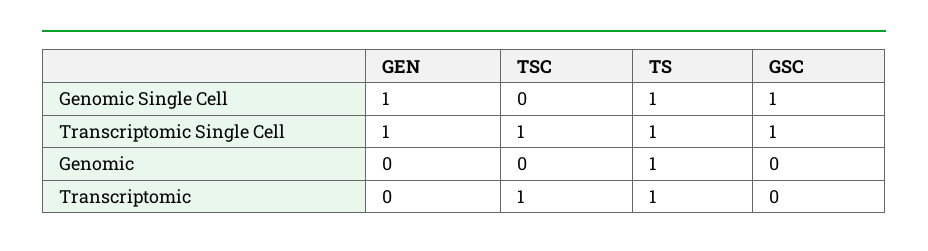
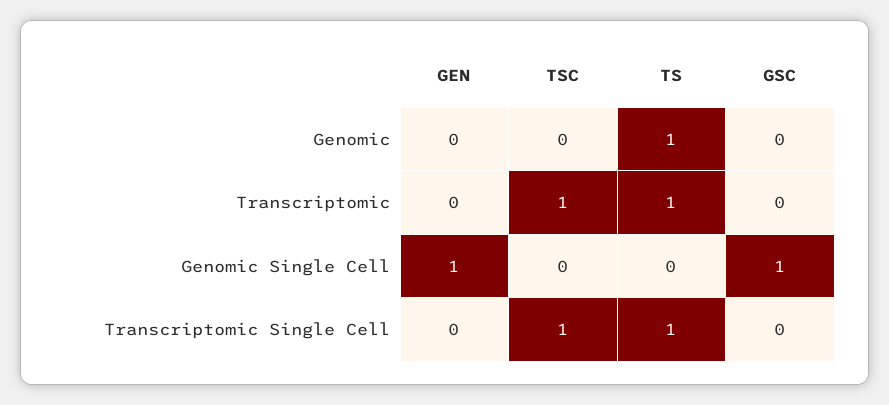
  {
    "GEN": {
      "Genomic Single Cell": 1,
-     "Transcriptomic Single Cell": 1,
+     "Transcriptomic Single Cell": 0,
      "Genomic": 0,
      "Transcriptomic": 0
    },
    "TSC": {
      "Genomic Single Cell": 0,
      "Transcriptomic Single Cell": 1,
      "Genomic": 0,
      "Transcriptomic": 1
    },
    "TS": {
-     "Genomic Single Cell": 1,
+     "Genomic Single Cell": 0,
      "Transcriptomic Single Cell": 1,
      "Genomic": 1,
      "Transcriptomic": 1
    },
    "GSC": {
      "Genomic Single Cell": 1,
-     "Transcriptomic Single Cell": 1,
+     "Transcriptomic Single Cell": 0,
      "Genomic": 0,
      "Transcriptomic": 0
    }
  }

